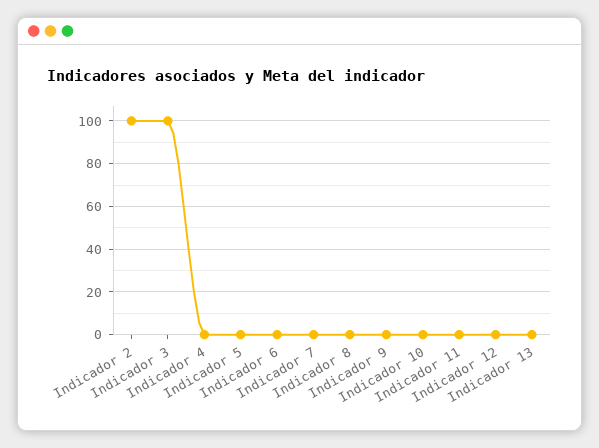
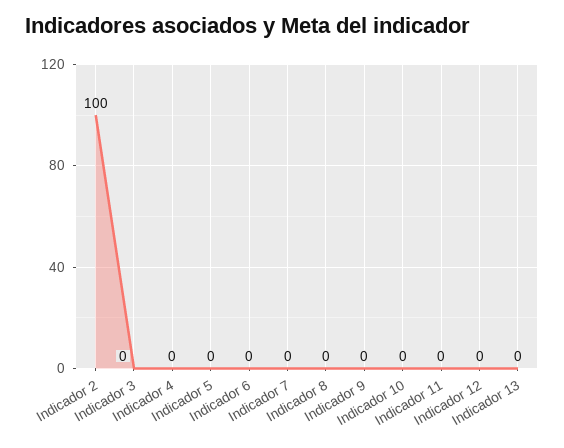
  {
    "Indicador 2": 100,
-   "Indicador 3": 100,
+   "Indicador 3": 0,
    "Indicador 4": 0,
    "Indicador 5": 0,
    "Indicador 6": 0,
    "Indicador 7": 0,
    "Indicador 8": 0,
    "Indicador 9": 0,
    "Indicador 10": 0,
    "Indicador 11": 0,
    "Indicador 12": 0,
    "Indicador 13": 0
  }

